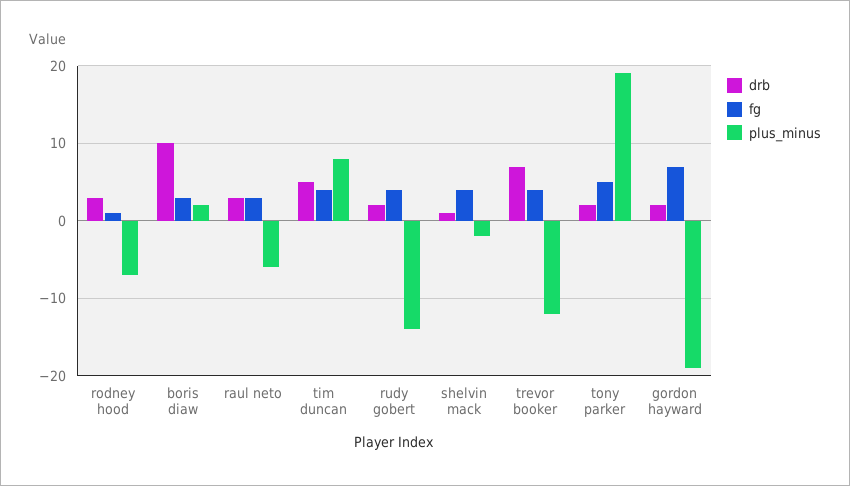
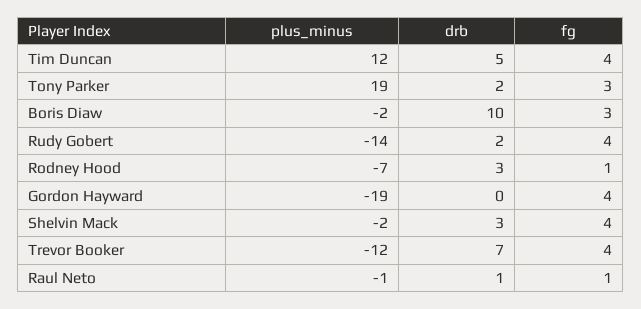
  {
    "drb": {
      "rodney hood": 3,
      "boris diaw": 10,
-     "raul neto": 3,
+     "raul neto": 1,
      "tim duncan": 5,
      "rudy gobert": 2,
-     "shelvin mack": 1,
+     "shelvin mack": 3,
      "trevor booker": 7,
      "tony parker": 2,
-     "gordon hayward": 2
+     "gordon hayward": 0
    },
    "fg": {
      "rodney hood": 1,
      "boris diaw": 3,
-     "raul neto": 3,
+     "raul neto": 1,
      "tim duncan": 4,
      "rudy gobert": 4,
      "shelvin mack": 4,
      "trevor booker": 4,
-     "tony parker": 5,
+     "tony parker": 3,
-     "gordon hayward": 7
+     "gordon hayward": 4
    },
    "plus_minus": {
      "rodney hood": -7,
-     "boris diaw": 2,
+     "boris diaw": -2,
-     "raul neto": -6,
+     "raul neto": -1,
-     "tim duncan": 8,
+     "tim duncan": 12,
      "rudy gobert": -14,
      "shelvin mack": -2,
      "trevor booker": -12,
      "tony parker": 19,
      "gordon hayward": -19
    }
  }

